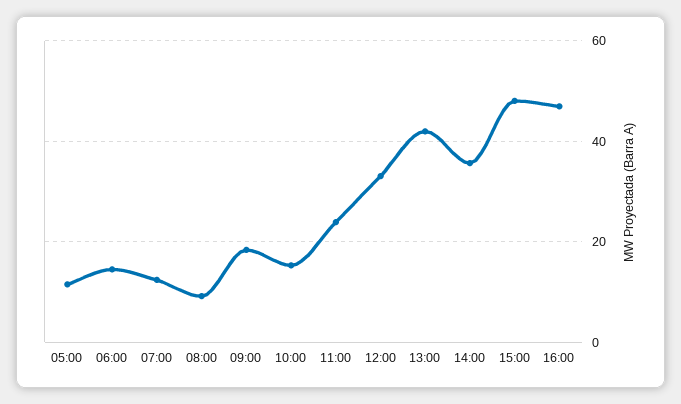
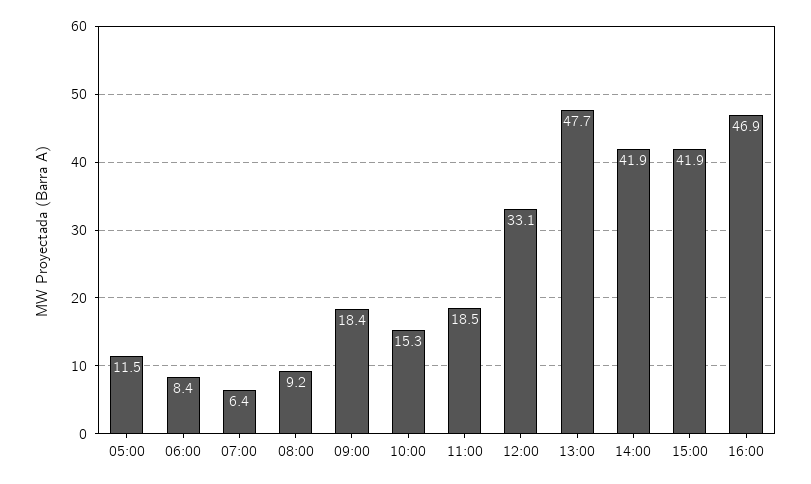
  {
    "05:00": 11.5,
-   "06:00": 14,
+   "06:00": 8.4,
-   "07:00": 12,
+   "07:00": 6.4,
    "08:00": 9.2,
    "09:00": 18.4,
    "10:00": 15.3,
-   "11:00": 24,
+   "11:00": 18.5,
    "12:00": 33.1,
-   "13:00": 42,
+   "13:00": 47.7,
-   "14:00": 36,
+   "14:00": 41.9,
-   "15:00": 48,
+   "15:00": 41.9,
    "16:00": 46.9
  }

